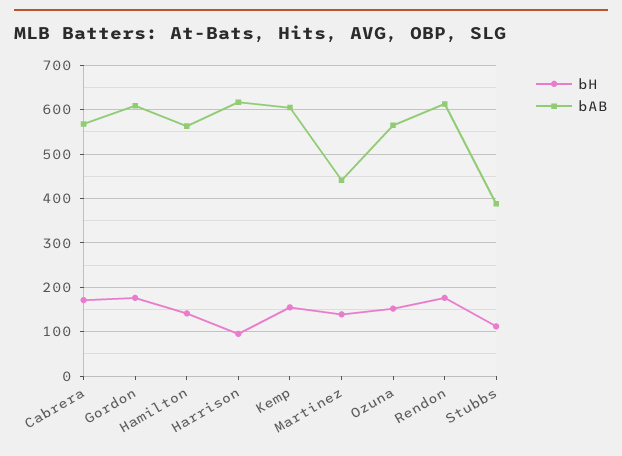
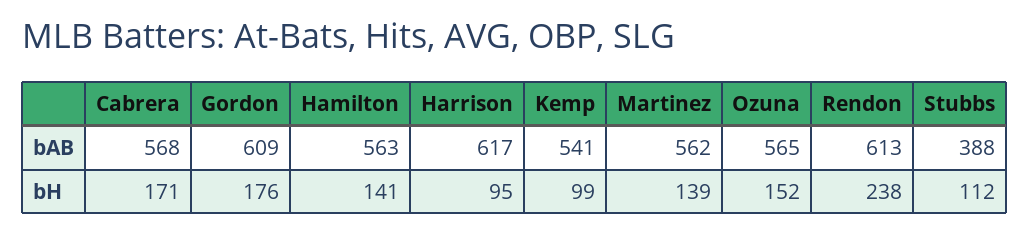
  {
    "bH": {
      "Cabrera": 171,
      "Gordon": 176,
      "Hamilton": 141,
      "Harrison": 95,
-     "Kemp": 160,
+     "Kemp": 99,
      "Martinez": 139,
      "Ozuna": 152,
-     "Rendon": 180,
+     "Rendon": 238,
      "Stubbs": 112
    },
    "bAB": {
      "Cabrera": 568,
      "Gordon": 609,
      "Hamilton": 563,
      "Harrison": 617,
-     "Kemp": 600,
+     "Kemp": 541,
-     "Martinez": 440,
+     "Martinez": 562,
      "Ozuna": 565,
      "Rendon": 613,
      "Stubbs": 388
    }
  }

